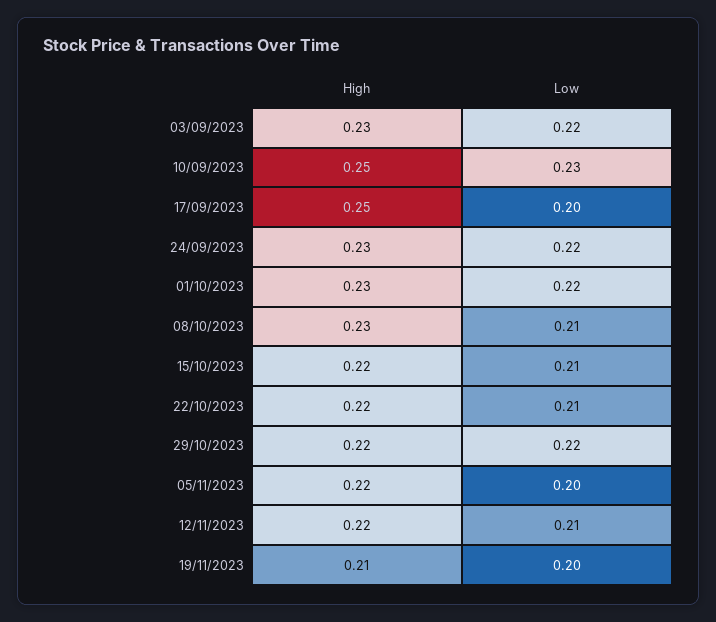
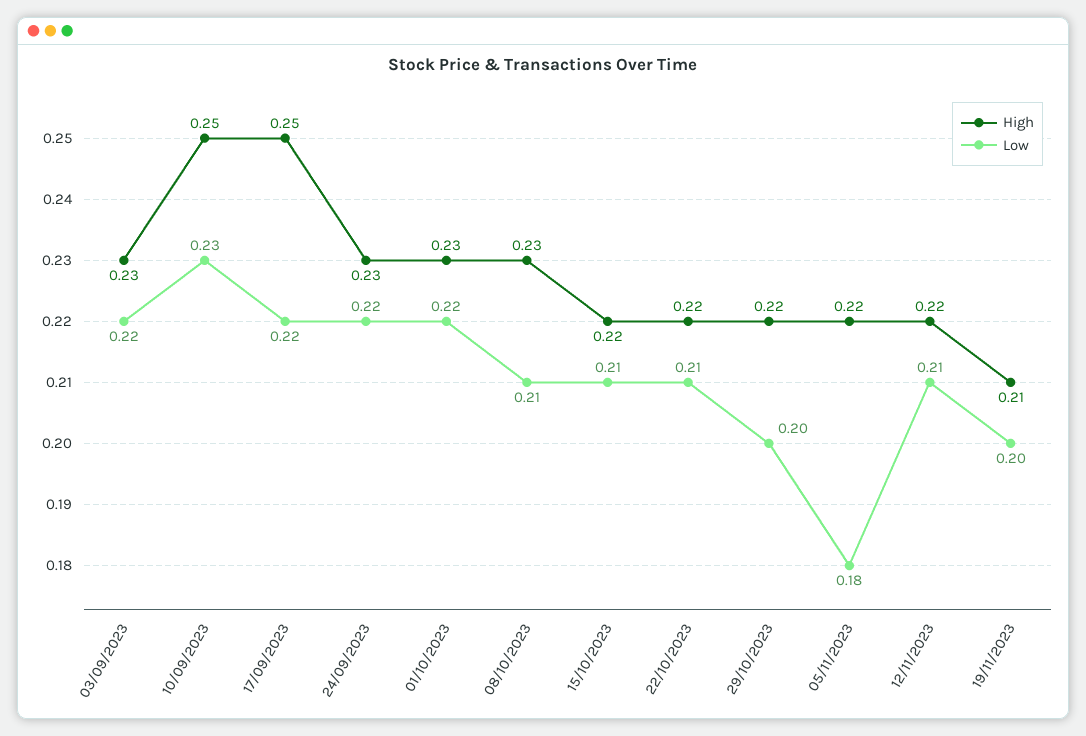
  {
    "High": {
      "03/09/2023": 0.23,
      "10/09/2023": 0.25,
      "17/09/2023": 0.25,
      "24/09/2023": 0.23,
      "01/10/2023": 0.23,
      "08/10/2023": 0.23,
      "15/10/2023": 0.22,
      "22/10/2023": 0.22,
      "29/10/2023": 0.22,
      "05/11/2023": 0.22,
      "12/11/2023": 0.22,
      "19/11/2023": 0.21
    },
    "Low": {
      "03/09/2023": 0.22,
      "10/09/2023": 0.23,
-     "17/09/2023": 0.2,
+     "17/09/2023": 0.22,
      "24/09/2023": 0.22,
      "01/10/2023": 0.22,
      "08/10/2023": 0.21,
      "15/10/2023": 0.21,
      "22/10/2023": 0.21,
-     "29/10/2023": 0.22,
+     "29/10/2023": 0.2,
-     "05/11/2023": 0.2,
+     "05/11/2023": 0.18,
      "12/11/2023": 0.21,
      "19/11/2023": 0.2
    }
  }

